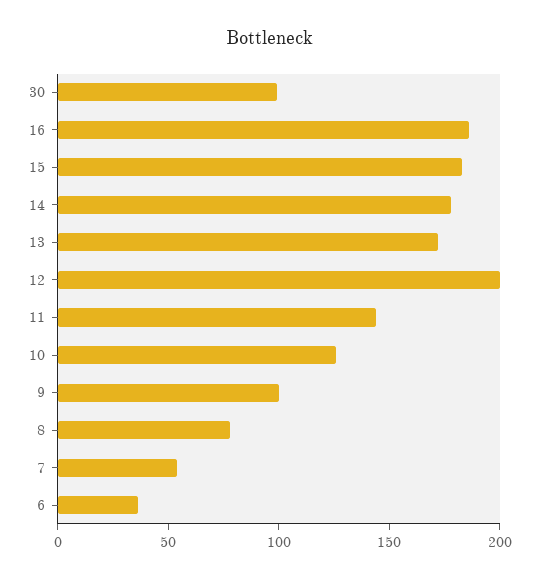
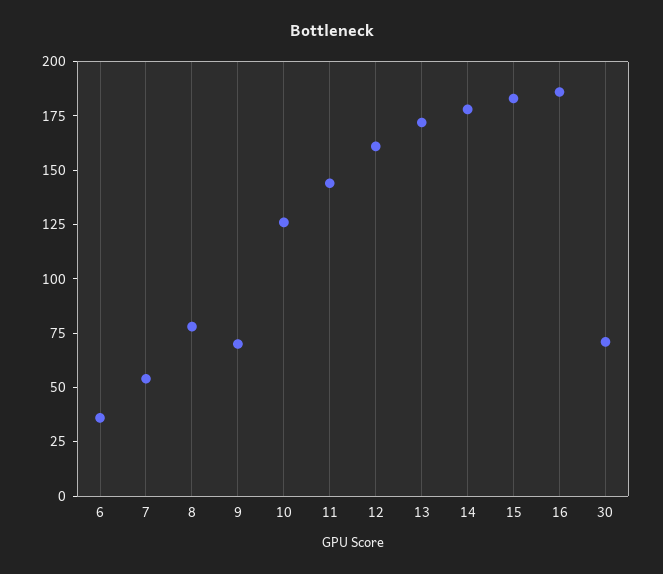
  {
-   "30": 100,
+   "30": 70,
    "16": 185,
    "15": 185,
    "14": 180,
    "13": 170,
-   "12": 200,
+   "12": 160,
    "11": 145,
    "10": 125,
-   "9": 100,
+   "9": 70,
    "8": 80,
    "7": 55,
    "6": 35
  }

